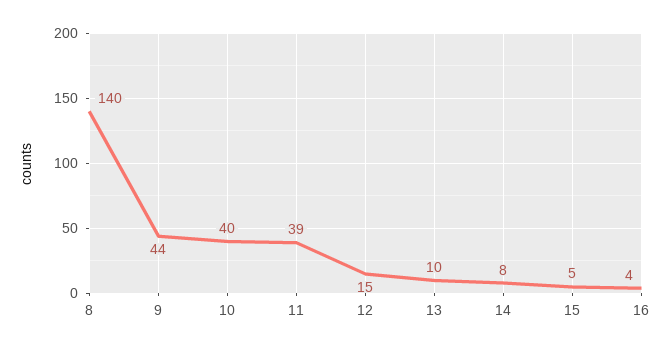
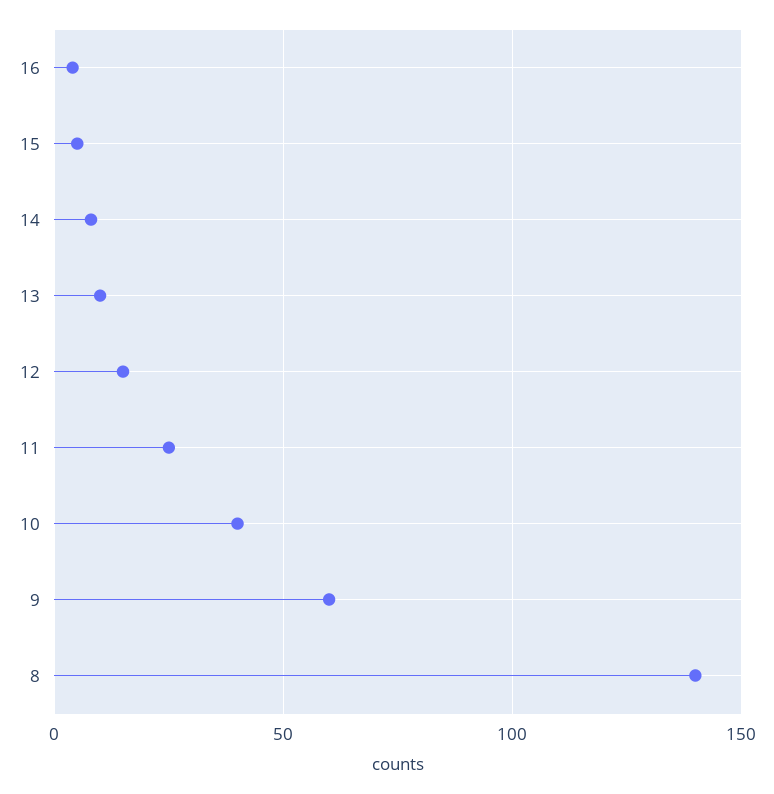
  {
    "8": 140,
-   "9": 44,
+   "9": 60,
    "10": 40,
-   "11": 39,
+   "11": 25,
    "12": 15,
    "13": 10,
    "14": 8,
    "15": 5,
    "16": 4
  }

